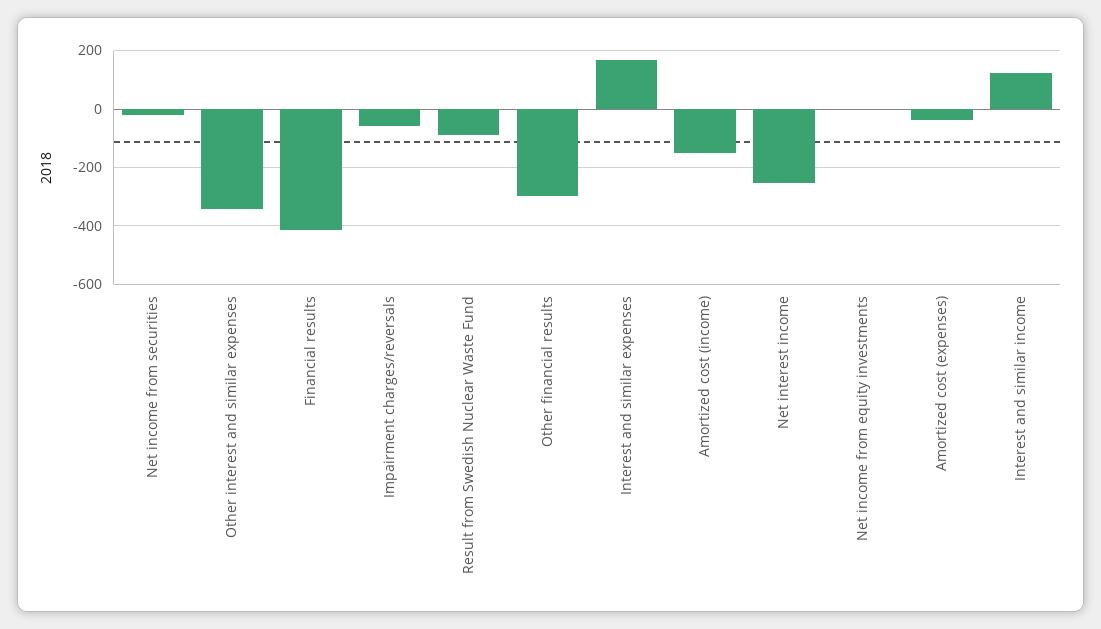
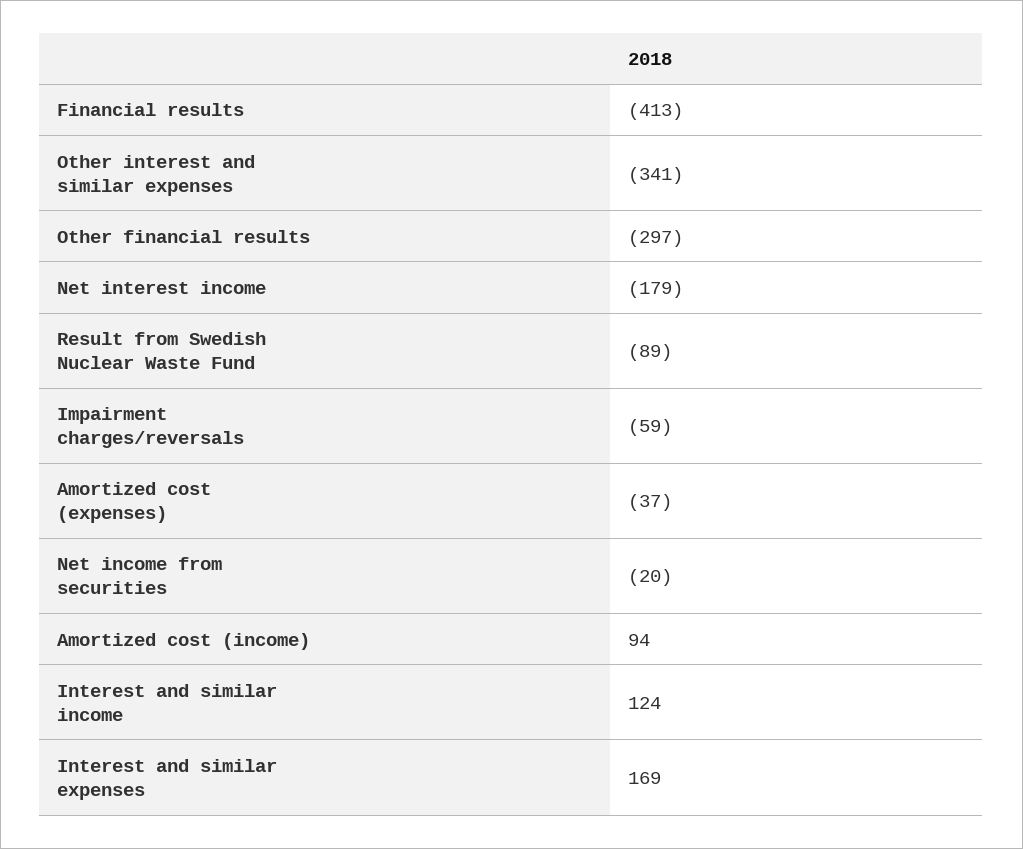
  {
    "Net income from securities": -20,
    "Other interest and similar expenses": -341,
    "Financial results": -413,
    "Impairment charges/reversals": -59,
    "Result from Swedish Nuclear Waste Fund": -89,
    "Other financial results": -297,
    "Interest and similar expenses": 169,
-   "Amortized cost (income)": -150,
+   "Amortized cost (income)": 94,
-   "Net interest income": -250,
+   "Net interest income": -179,
-   "Net income from equity investments": 0,
    "Amortized cost (expenses)": -37,
    "Interest and similar income": 124
  }

